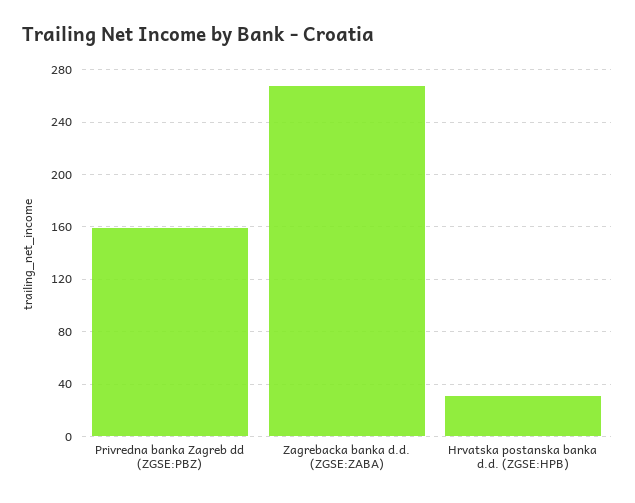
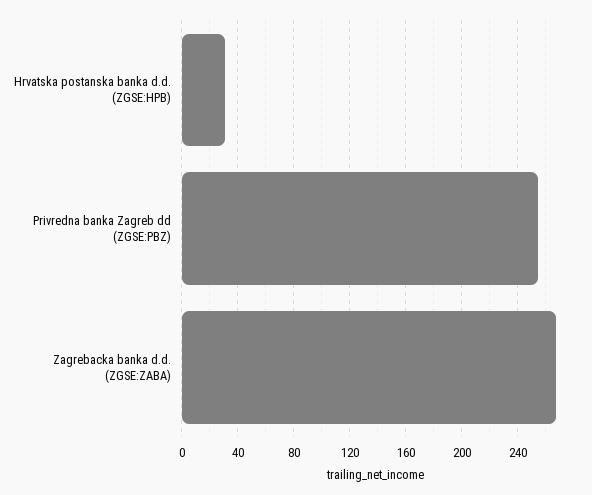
  {
-   "Privredna banka Zagreb dd (ZGSE:PBZ)": 160,
+   "Privredna banka Zagreb dd (ZGSE:PBZ)": 255,
    "Zagrebacka banka d.d. (ZGSE:ZABA)": 270,
    "Hrvatska postanska banka d.d. (ZGSE:HPB)": 30
  }

